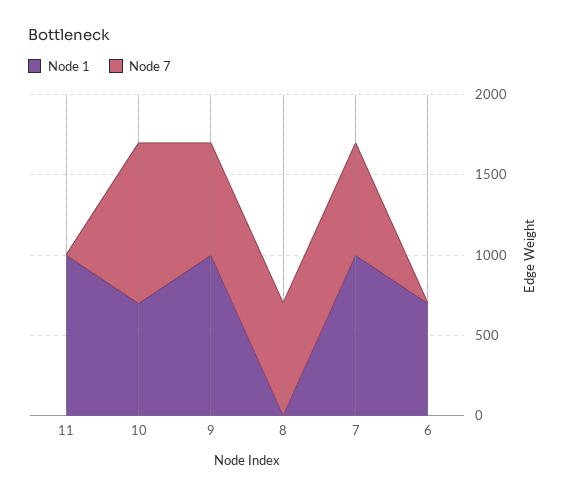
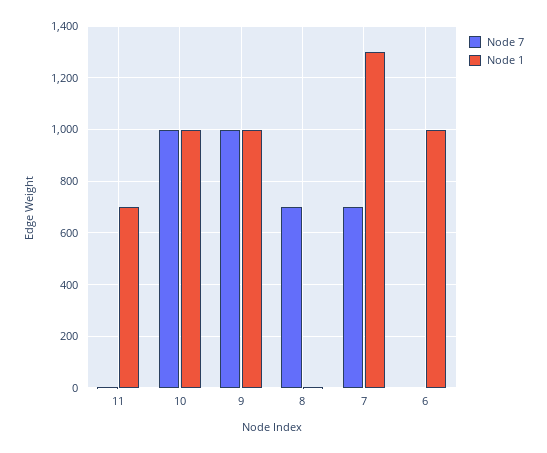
  {
    "Node 1": {
-     "11": 1000,
+     "11": 700,
-     "10": 700,
+     "10": 1000,
      "9": 1000,
      "8": 0,
-     "7": 1000,
+     "7": 1300,
-     "6": 700
+     "6": 1000
    },
    "Node 7": {
      "11": 0,
      "10": 1000,
-     "9": 700,
+     "9": 1000,
      "8": 700,
      "7": 700,
      "6": 0
    }
  }

